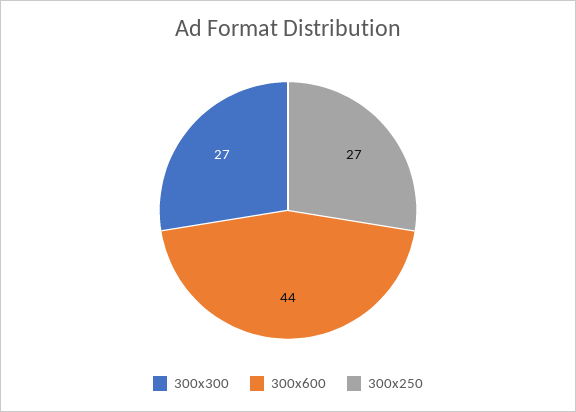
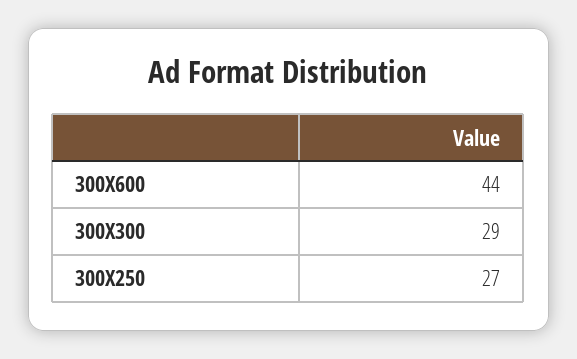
  {
-   "300x300": 27,
+   "300x300": 29,
    "300x600": 44,
    "300x250": 27
  }

